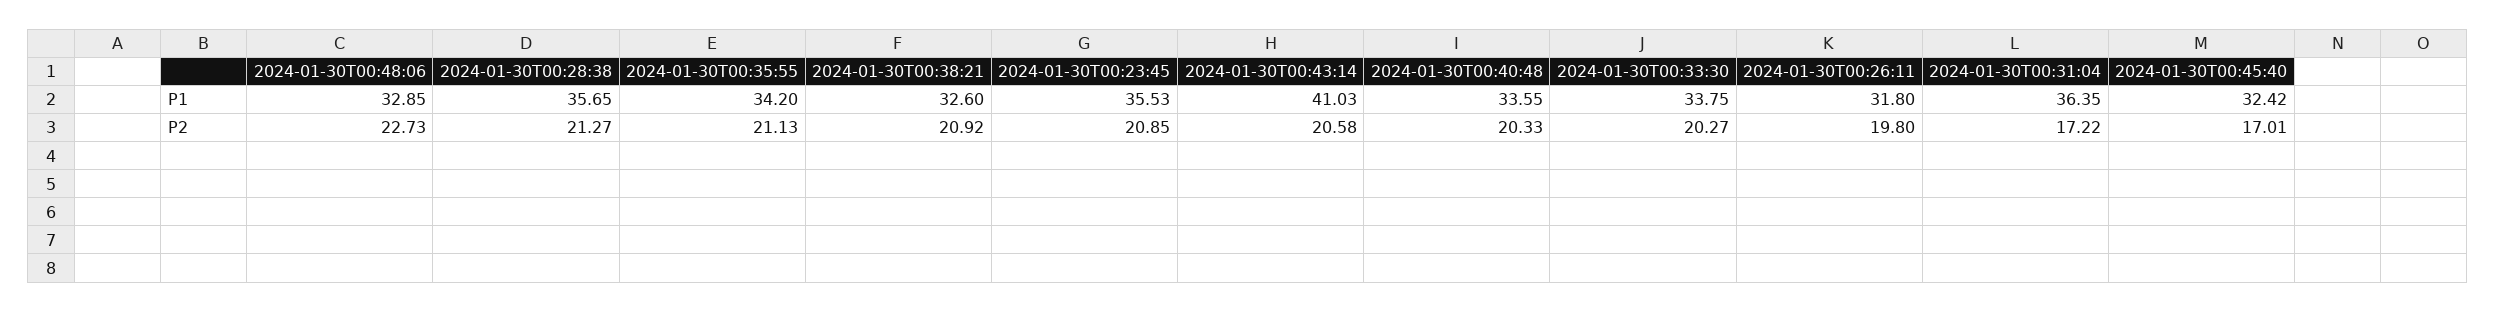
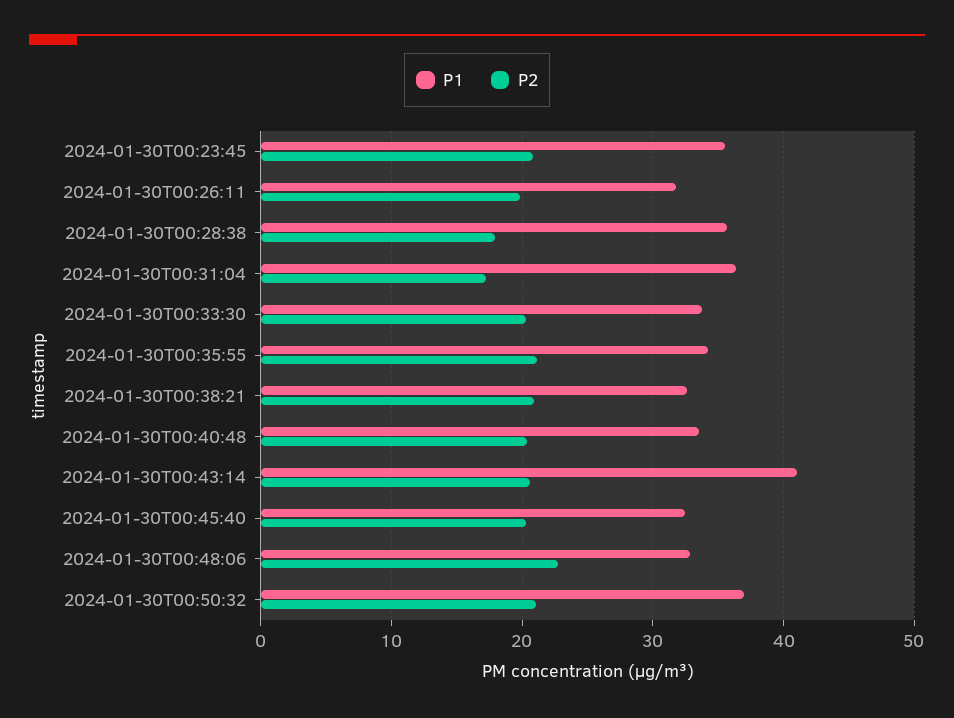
  {
    "P1": {
      "2024-01-30T00:48:06": 32.85,
      "2024-01-30T00:28:38": 35.65,
      "2024-01-30T00:35:55": 34.2,
      "2024-01-30T00:38:21": 32.6,
      "2024-01-30T00:23:45": 35.53,
      "2024-01-30T00:43:14": 41.03,
      "2024-01-30T00:40:48": 33.55,
      "2024-01-30T00:33:30": 33.75,
      "2024-01-30T00:26:11": 31.8,
      "2024-01-30T00:31:04": 36.35,
-     "2024-01-30T00:45:40": 32.42
+     "2024-01-30T00:45:40": 32.42,
+     "2024-01-30T00:50:32": 37
    },
    "P2": {
      "2024-01-30T00:48:06": 22.73,
-     "2024-01-30T00:28:38": 21.27,
+     "2024-01-30T00:28:38": 18,
      "2024-01-30T00:35:55": 21.13,
      "2024-01-30T00:38:21": 20.92,
      "2024-01-30T00:23:45": 20.85,
      "2024-01-30T00:43:14": 20.58,
      "2024-01-30T00:40:48": 20.33,
      "2024-01-30T00:33:30": 20.27,
      "2024-01-30T00:26:11": 19.8,
      "2024-01-30T00:31:04": 17.22,
-     "2024-01-30T00:45:40": 17.01
+     "2024-01-30T00:45:40": 20,
+     "2024-01-30T00:50:32": 21
    }
  }

